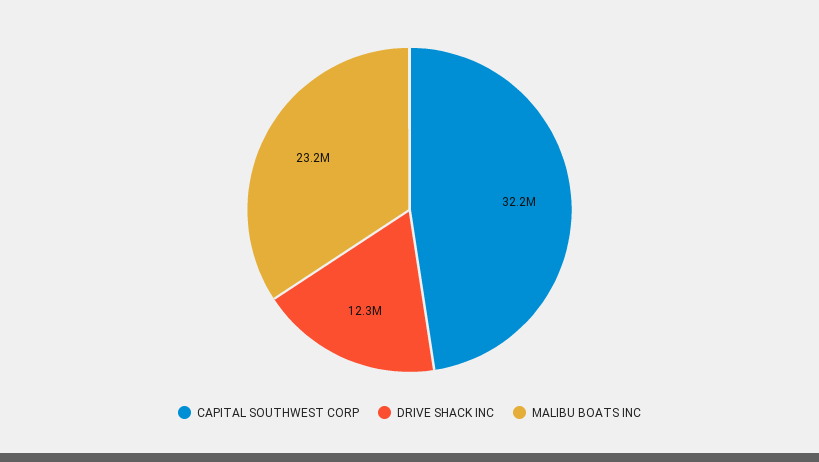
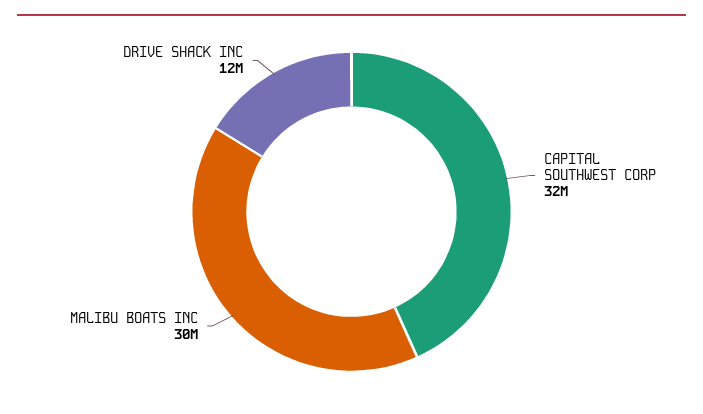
  {
    "CAPITAL SOUTHWEST CORP": 32200000,
    "DRIVE SHACK INC": 12300000,
-   "MALIBU BOATS INC": 23200000
+   "MALIBU BOATS INC": 30000000
  }

